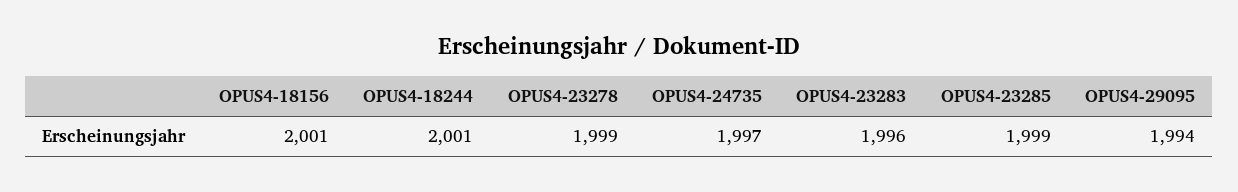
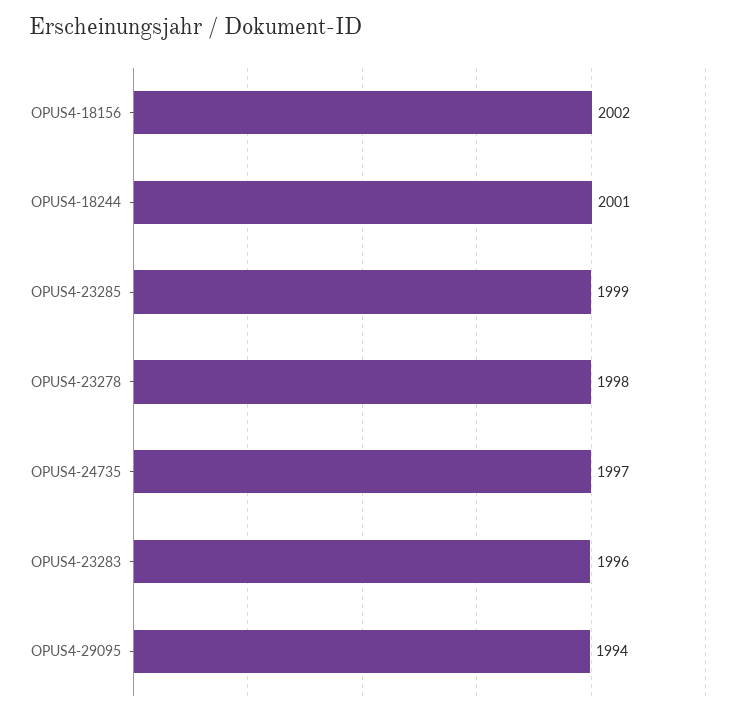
  {
-   "OPUS4-18156": 2001,
+   "OPUS4-18156": 2002,
    "OPUS4-18244": 2001,
-   "OPUS4-23278": 1999,
+   "OPUS4-23278": 1998,
    "OPUS4-24735": 1997,
    "OPUS4-23283": 1996,
    "OPUS4-23285": 1999,
    "OPUS4-29095": 1994
  }

